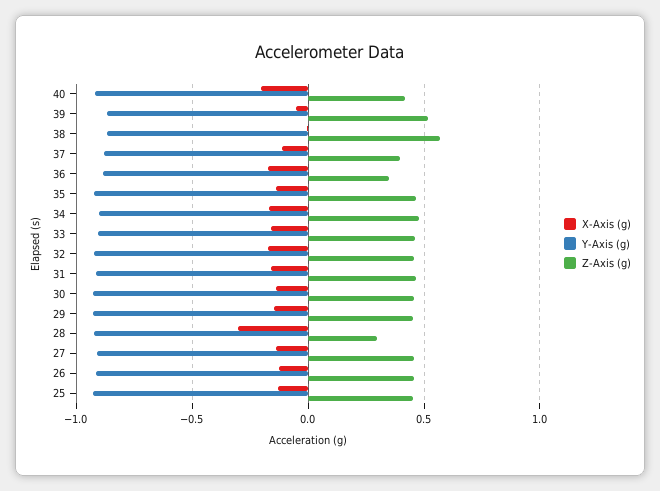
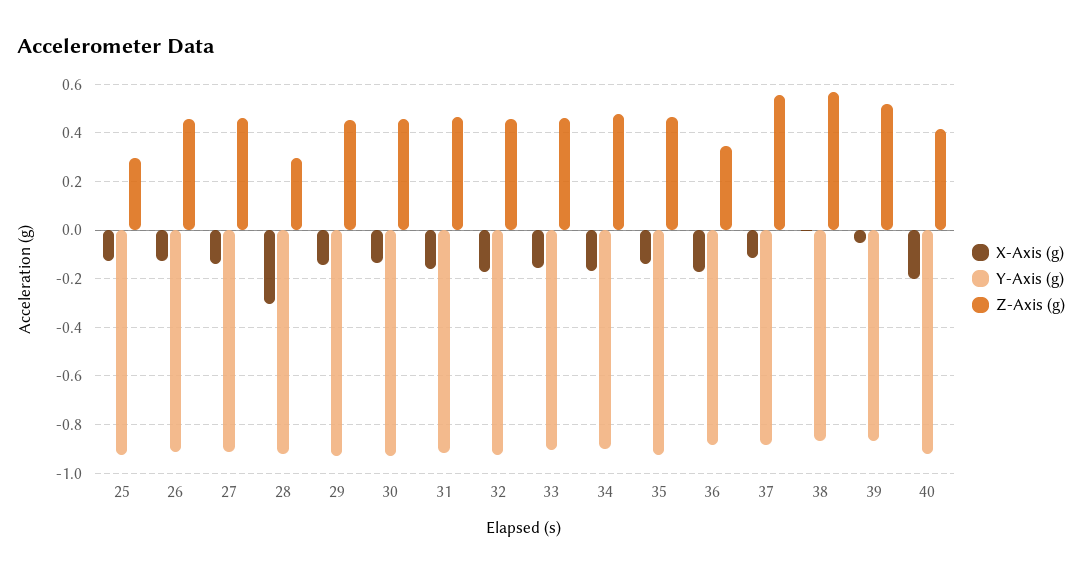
  {
    "X-Axis (g)": {
      "40": -0.2,
      "39": -0.05,
      "38": 0,
      "37": -0.125,
      "36": -0.175,
      "35": -0.15,
      "34": -0.175,
      "33": -0.15,
      "32": -0.175,
      "31": -0.15,
      "30": -0.125,
      "29": -0.15,
      "28": -0.3,
      "27": -0.15,
      "26": -0.125,
      "25": -0.125
    },
    "Y-Axis (g)": {
      "40": -0.925,
      "39": -0.875,
      "38": -0.875,
      "37": -0.875,
      "36": -0.875,
      "35": -0.925,
      "34": -0.9,
      "33": -0.9,
      "32": -0.925,
      "31": -0.925,
      "30": -0.925,
      "29": -0.925,
      "28": -0.925,
      "27": -0.9,
      "26": -0.925,
      "25": -0.925
    },
    "Z-Axis (g)": {
      "40": 0.425,
      "39": 0.525,
      "38": 0.575,
-     "37": 0.4,
+     "37": 0.55,
      "36": 0.35,
      "35": 0.475,
      "34": 0.475,
      "33": 0.45,
      "32": 0.45,
      "31": 0.475,
      "30": 0.45,
      "29": 0.45,
      "28": 0.3,
      "27": 0.45,
      "26": 0.45,
-     "25": 0.45
+     "25": 0.3
    }
  }

